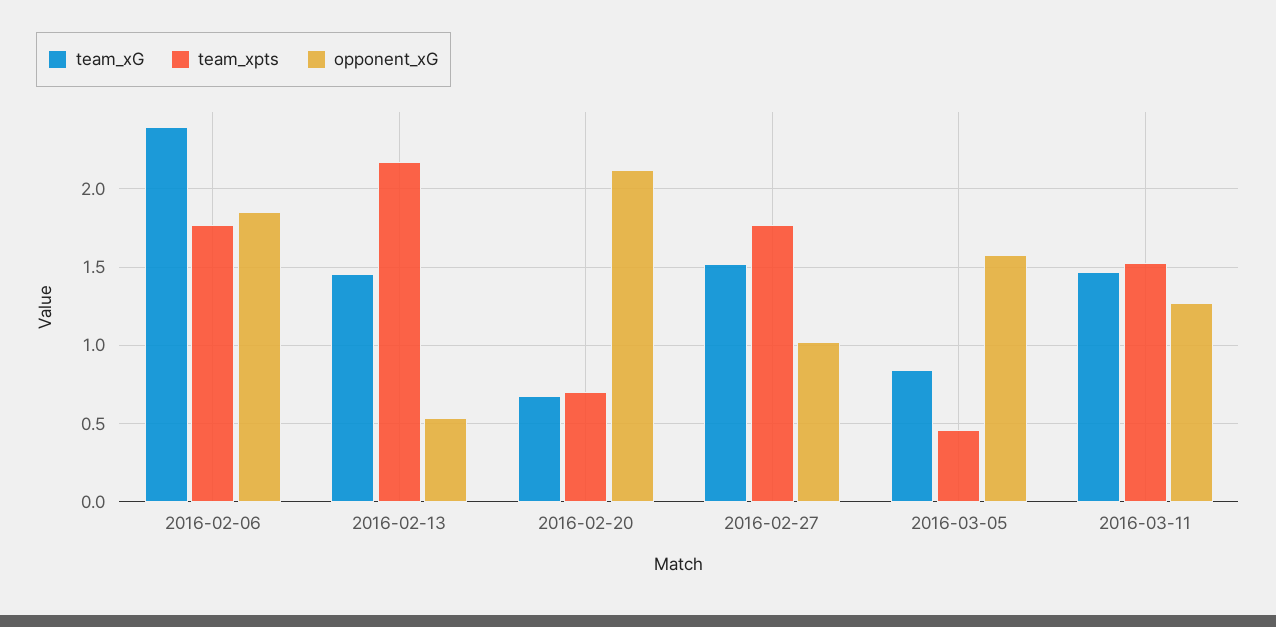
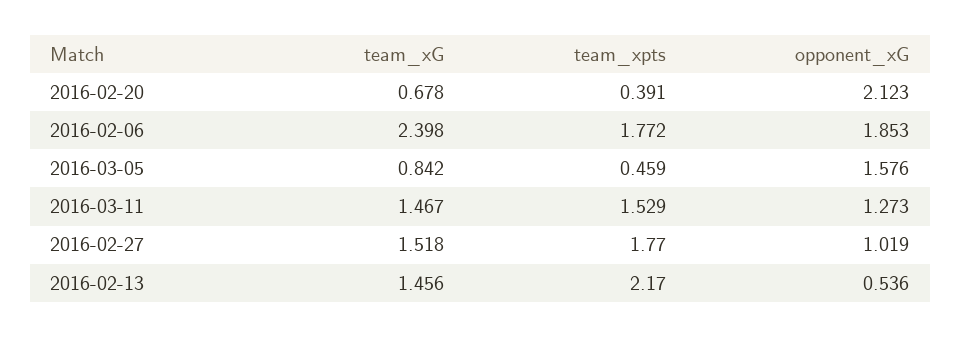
  {
    "team_xG": {
      "2016-02-06": 2.398,
      "2016-02-13": 1.456,
      "2016-02-20": 0.678,
      "2016-02-27": 1.518,
      "2016-03-05": 0.842,
      "2016-03-11": 1.467
    },
    "team_xpts": {
      "2016-02-06": 1.772,
      "2016-02-13": 2.17,
-     "2016-02-20": 0.7,
+     "2016-02-20": 0.391,
      "2016-02-27": 1.77,
      "2016-03-05": 0.459,
      "2016-03-11": 1.529
    },
    "opponent_xG": {
      "2016-02-06": 1.853,
      "2016-02-13": 0.536,
      "2016-02-20": 2.123,
      "2016-02-27": 1.019,
      "2016-03-05": 1.576,
      "2016-03-11": 1.273
    }
  }

